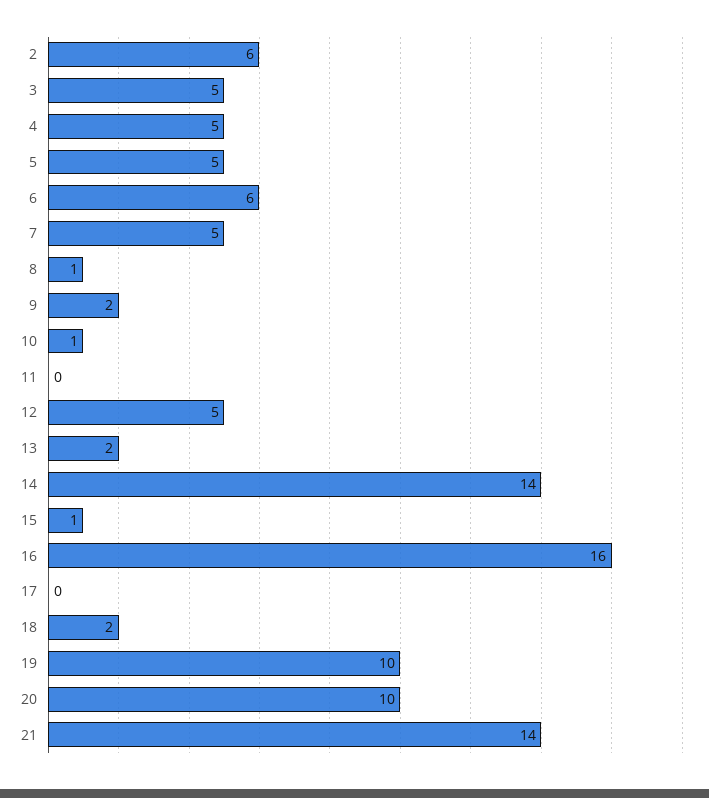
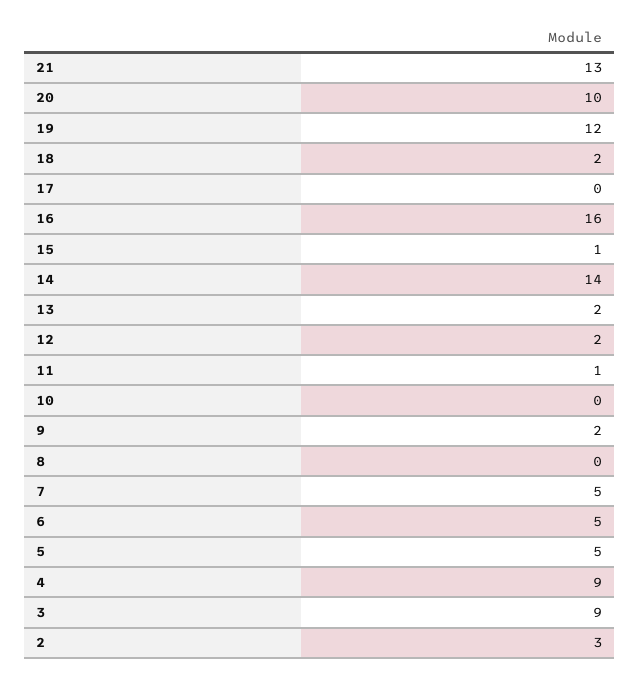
  {
-   "2": 6,
+   "2": 3,
-   "3": 5,
+   "3": 9,
-   "4": 5,
+   "4": 9,
    "5": 5,
-   "6": 6,
+   "6": 5,
    "7": 5,
-   "8": 1,
+   "8": 0,
    "9": 2,
-   "10": 1,
+   "10": 0,
-   "11": 0,
+   "11": 1,
-   "12": 5,
+   "12": 2,
    "13": 2,
    "14": 14,
    "15": 1,
    "16": 16,
    "17": 0,
    "18": 2,
-   "19": 10,
+   "19": 12,
    "20": 10,
-   "21": 14
+   "21": 13
  }

